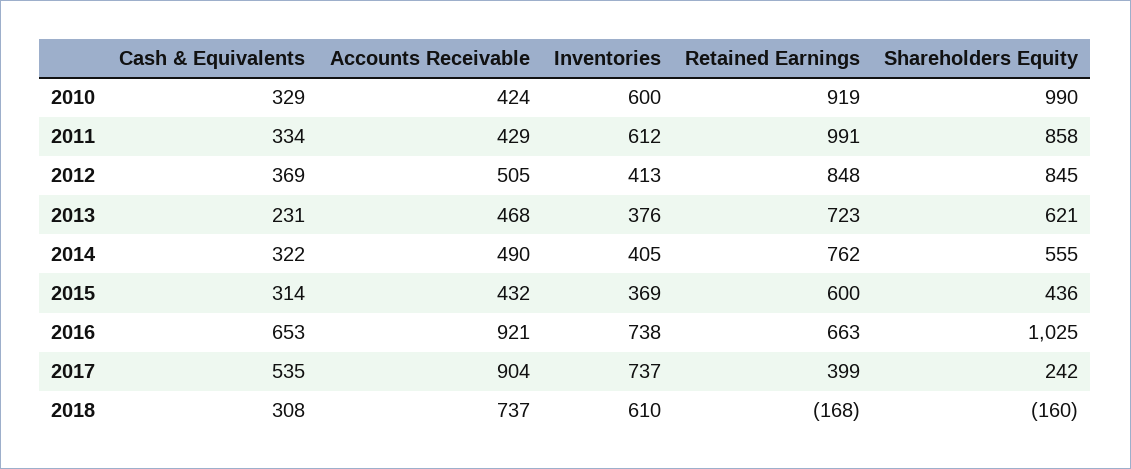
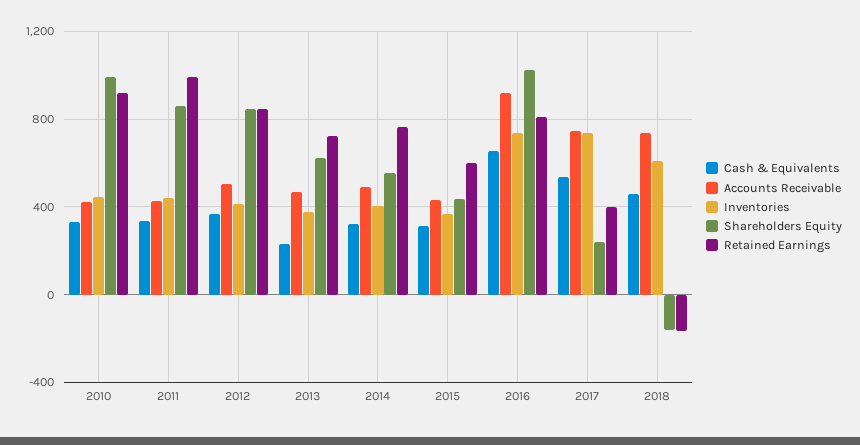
  {
    "Cash & Equivalents": {
      "2010": 329,
      "2011": 334,
      "2012": 369,
      "2013": 231,
      "2014": 322,
      "2015": 314,
      "2016": 653,
      "2017": 535,
-     "2018": 308
+     "2018": 450
    },
    "Accounts Receivable": {
      "2010": 424,
      "2011": 429,
      "2012": 505,
      "2013": 468,
      "2014": 490,
      "2015": 432,
      "2016": 921,
-     "2017": 904,
+     "2017": 750,
      "2018": 737
    },
    "Inventories": {
-     "2010": 600,
+     "2010": 450,
-     "2011": 612,
+     "2011": 450,
      "2012": 413,
      "2013": 376,
      "2014": 405,
      "2015": 369,
      "2016": 738,
      "2017": 737,
      "2018": 610
    },
    "Retained Earnings": {
      "2010": 919,
      "2011": 991,
      "2012": 848,
      "2013": 723,
      "2014": 762,
      "2015": 600,
-     "2016": 663,
+     "2016": 800,
      "2017": 399,
      "2018": -168
    },
    "Shareholders Equity": {
      "2010": 990,
      "2011": 858,
      "2012": 845,
      "2013": 621,
      "2014": 555,
      "2015": 436,
      "2016": 1025,
      "2017": 242,
      "2018": -160
    }
  }

